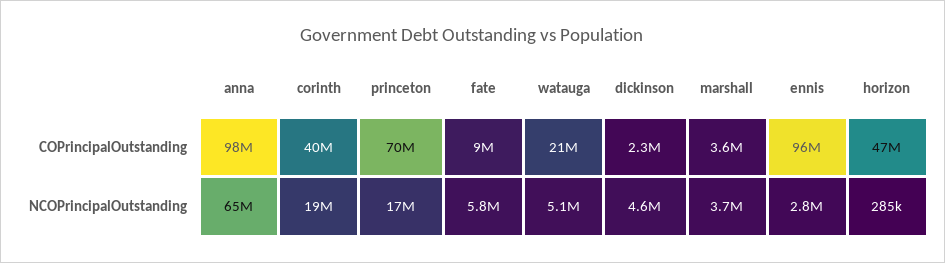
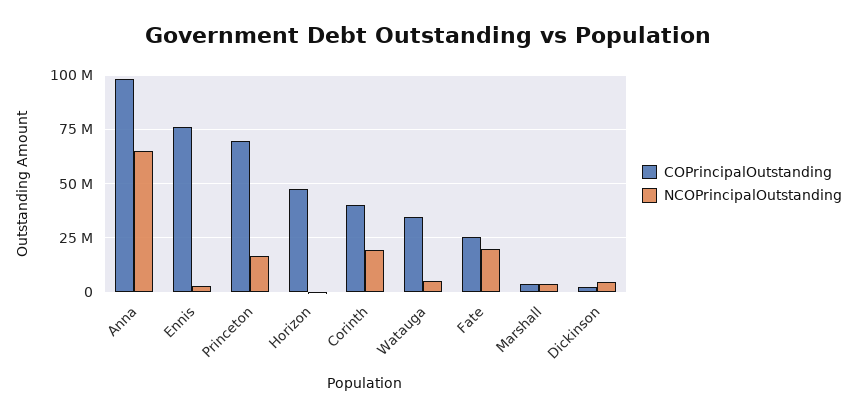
  {
    "COPrincipalOutstanding": {
      "anna": 98000000,
      "corinth": 40000000,
      "princeton": 70000000,
-     "fate": 9000000,
+     "fate": 25000000,
-     "watauga": 21000000,
+     "watauga": 35000000,
      "dickinson": 2300000,
      "marshall": 3600000,
-     "ennis": 96000000,
+     "ennis": 75000000,
      "horizon": 47000000
    },
    "NCOPrincipalOutstanding": {
      "anna": 65000000,
      "corinth": 19000000,
      "princeton": 17000000,
-     "fate": 5800000,
+     "fate": 20000000,
      "watauga": 5100000,
      "dickinson": 4600000,
      "marshall": 3700000,
      "ennis": 2800000,
      "horizon": 285000
    }
  }

